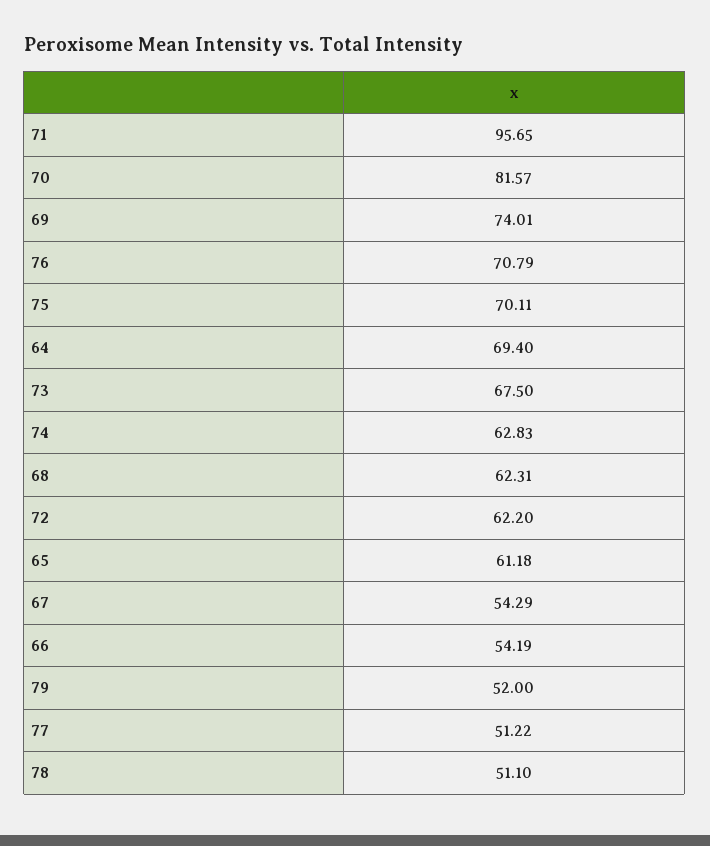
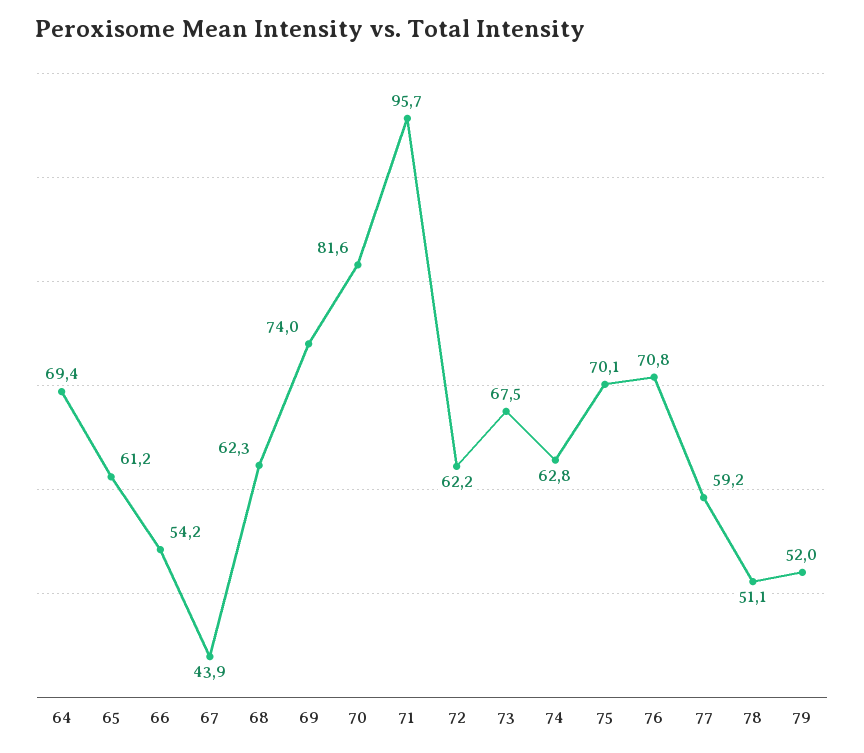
  {
    "71": 95.65,
    "70": 81.57,
    "69": 74.01,
    "76": 70.79,
    "75": 70.11,
    "64": 69.4,
    "73": 67.5,
    "74": 62.83,
    "68": 62.31,
    "72": 62.2,
    "65": 61.18,
-   "67": 54.29,
+   "67": 43.9,
    "66": 54.19,
    "79": 52,
-   "77": 51.22,
+   "77": 59.2,
    "78": 51.1
  }

